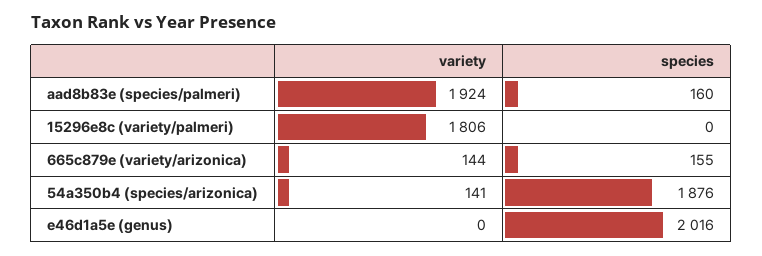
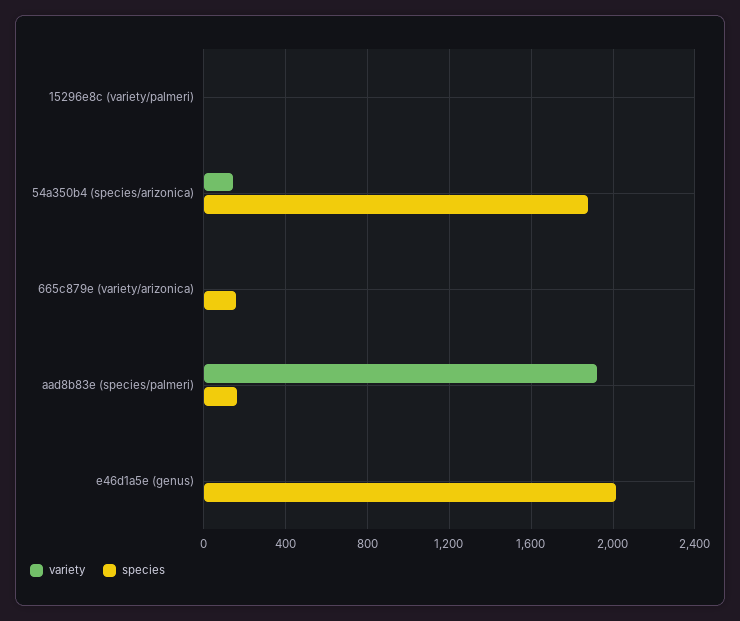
  {
    "variety": {
      "aad8b83e (species/palmeri)": 1924,
-     "15296e8c (variety/palmeri)": 1806,
+     "15296e8c (variety/palmeri)": 0,
-     "665c879e (variety/arizonica)": 144,
+     "665c879e (variety/arizonica)": 0,
      "54a350b4 (species/arizonica)": 141,
      "e46d1a5e (genus)": 0
    },
    "species": {
      "aad8b83e (species/palmeri)": 160,
      "15296e8c (variety/palmeri)": 0,
      "665c879e (variety/arizonica)": 155,
      "54a350b4 (species/arizonica)": 1876,
      "e46d1a5e (genus)": 2016
    }
  }

